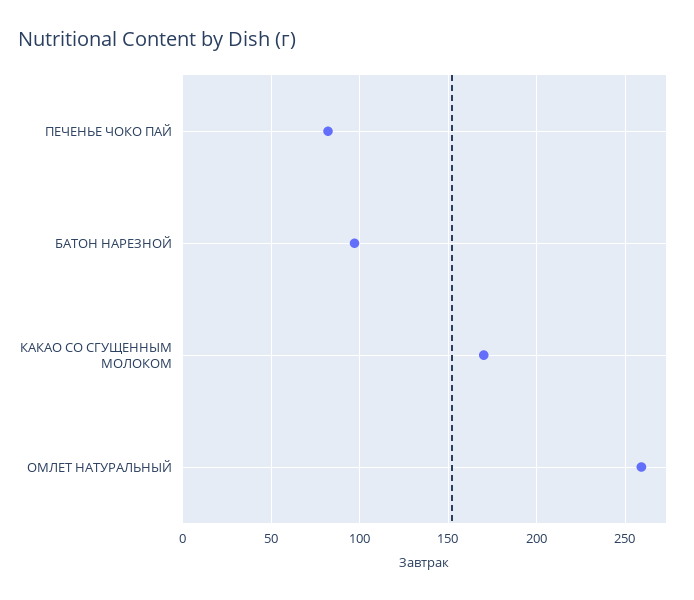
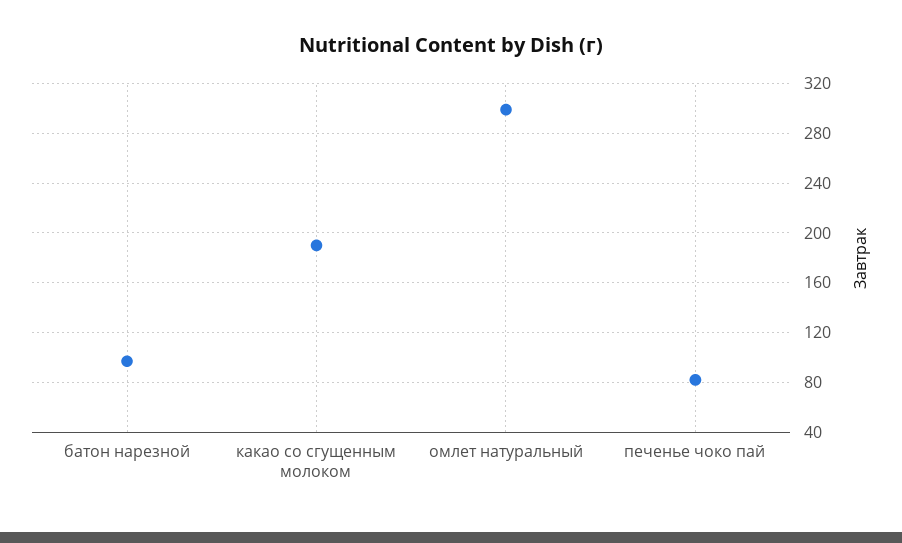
  {
    "ПЕЧЕНЬЕ ЧОКО ПАЙ": 80,
    "БАТОН НАРЕЗНОЙ": 95,
-   "КАКАО СО СГУЩЕННЫМ МОЛОКОМ": 170,
+   "КАКАО СО СГУЩЕННЫМ МОЛОКОМ": 190,
-   "ОМЛЕТ НАТУРАЛЬНЫЙ": 260
+   "ОМЛЕТ НАТУРАЛЬНЫЙ": 300
  }

